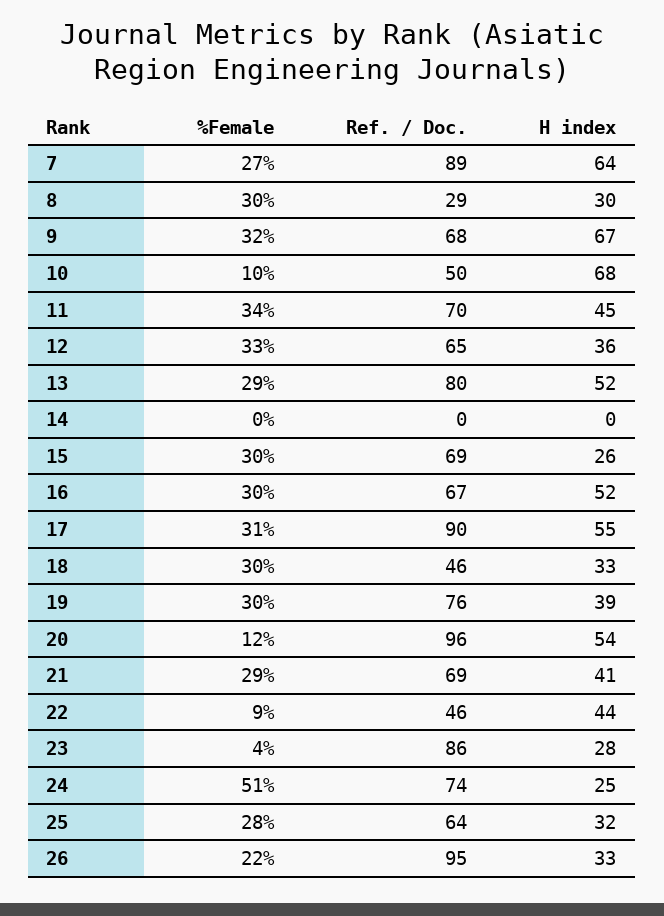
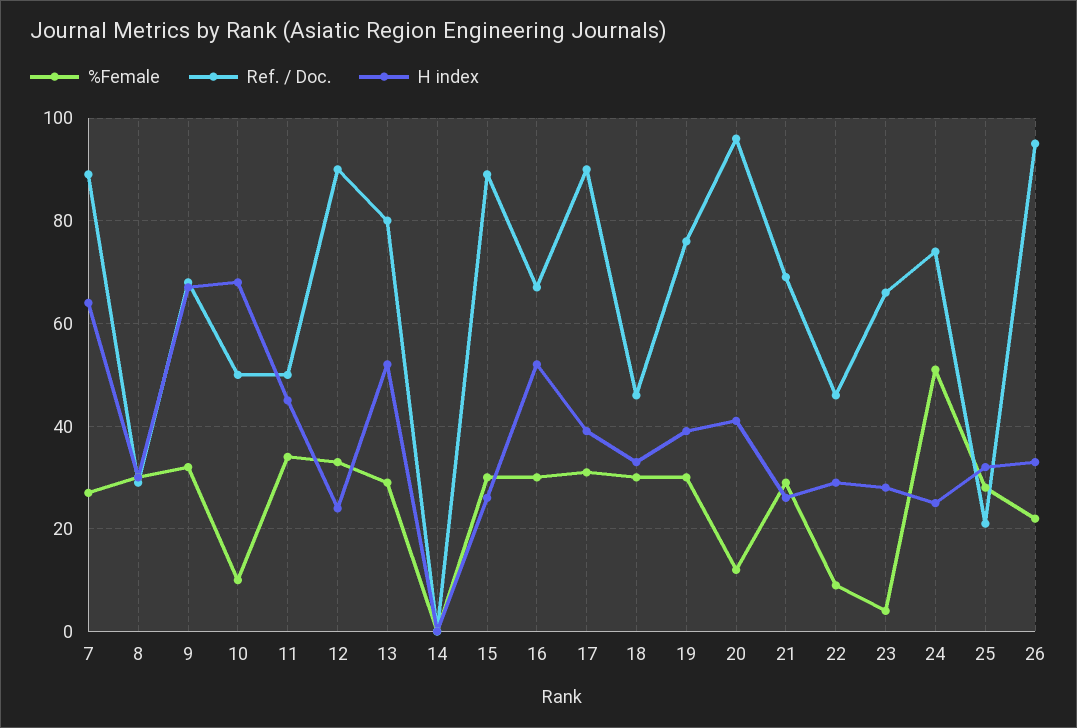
  {
    "%Female": {
      "7": 27,
      "8": 30,
      "9": 32,
      "10": 10,
      "11": 34,
      "12": 33,
      "13": 29,
      "14": 0,
      "15": 30,
      "16": 30,
      "17": 31,
      "18": 30,
      "19": 30,
      "20": 12,
      "21": 29,
      "22": 9,
      "23": 4,
      "24": 51,
      "25": 28,
      "26": 22
    },
    "Ref. / Doc.": {
      "7": 89,
      "8": 29,
      "9": 68,
      "10": 50,
-     "11": 70,
+     "11": 50,
-     "12": 65,
+     "12": 90,
      "13": 80,
      "14": 0,
-     "15": 69,
+     "15": 90,
      "16": 67,
      "17": 90,
      "18": 46,
      "19": 76,
      "20": 96,
      "21": 69,
      "22": 46,
-     "23": 86,
+     "23": 65,
      "24": 74,
-     "25": 64,
+     "25": 20,
      "26": 95
    },
    "H index": {
      "7": 64,
      "8": 30,
      "9": 67,
      "10": 68,
      "11": 45,
-     "12": 36,
+     "12": 25,
      "13": 52,
      "14": 0,
      "15": 26,
      "16": 52,
-     "17": 55,
+     "17": 40,
      "18": 33,
      "19": 39,
-     "20": 54,
+     "20": 40,
-     "21": 41,
+     "21": 25,
-     "22": 44,
+     "22": 30,
      "23": 28,
      "24": 25,
      "25": 32,
      "26": 33
    }
  }

